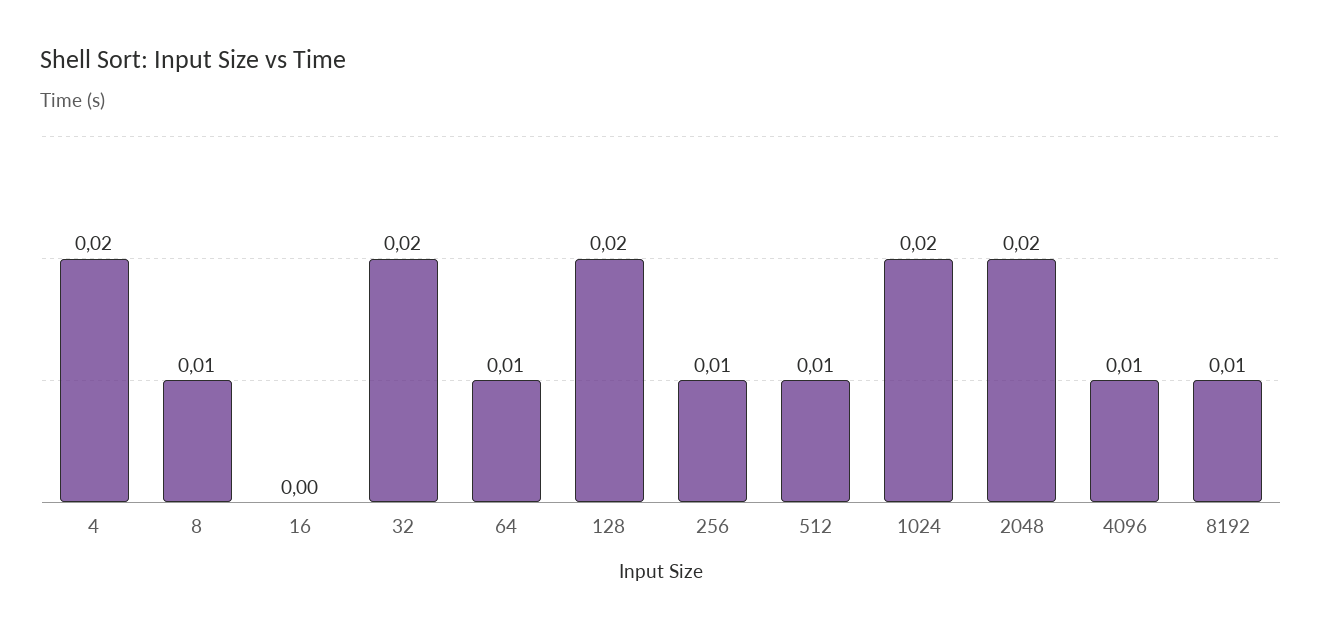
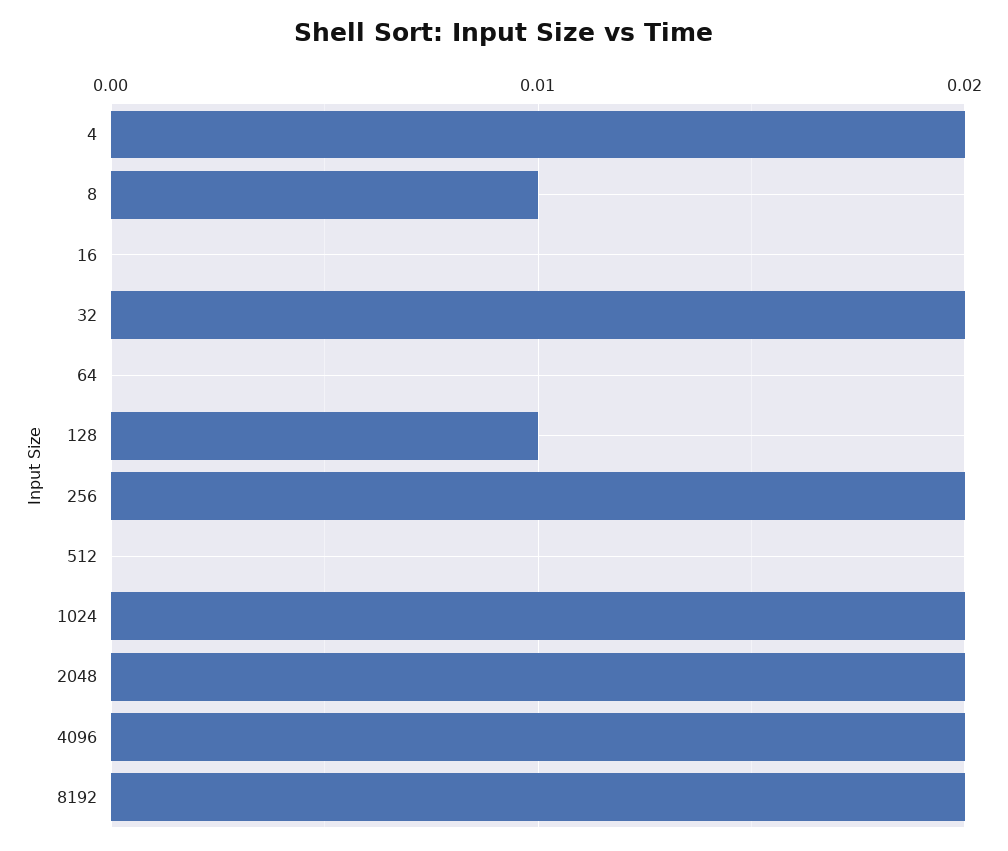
  {
    "4": 0.02,
    "8": 0.01,
    "16": 0,
    "32": 0.02,
-   "64": 0.01,
+   "64": 0,
-   "128": 0.02,
+   "128": 0.01,
-   "256": 0.01,
+   "256": 0.02,
-   "512": 0.01,
+   "512": 0,
    "1024": 0.02,
    "2048": 0.02,
-   "4096": 0.01,
+   "4096": 0.02,
-   "8192": 0.01
+   "8192": 0.02
  }

